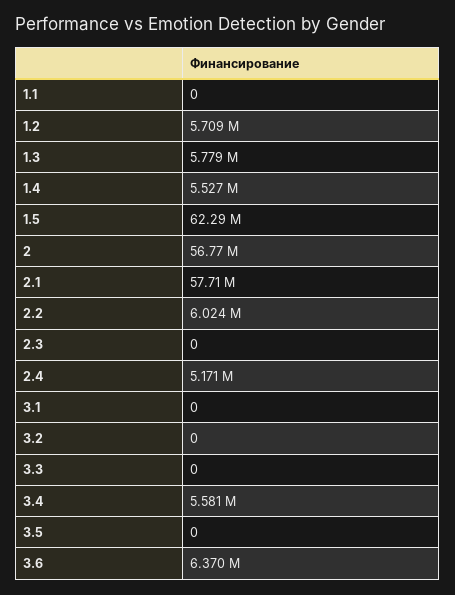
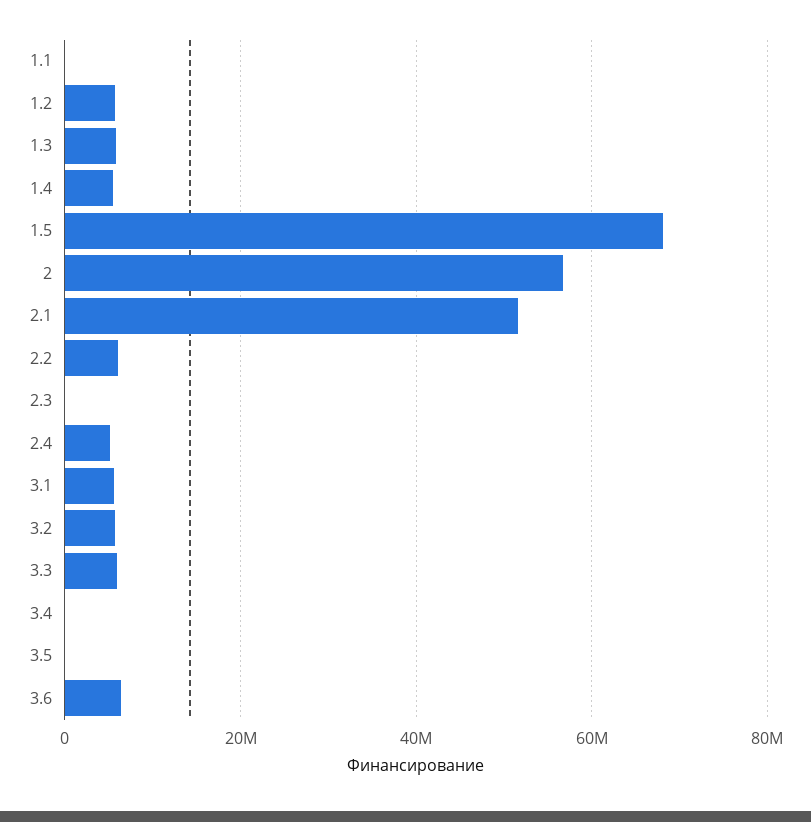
  {
    "1.1": 0,
    "1.2": 5709000,
    "1.3": 5779000,
    "1.4": 5527000,
-   "1.5": 62290000,
+   "1.5": 68000000,
    "2": 56770000,
-   "2.1": 57710000,
+   "2.1": 52000000,
    "2.2": 6024000,
    "2.3": 0,
    "2.4": 5171000,
-   "3.1": 0,
+   "3.1": 6000000,
-   "3.2": 0,
+   "3.2": 6000000,
-   "3.3": 0,
+   "3.3": 6000000,
-   "3.4": 5581000,
+   "3.4": 0,
    "3.5": 0,
    "3.6": 6370000
  }

